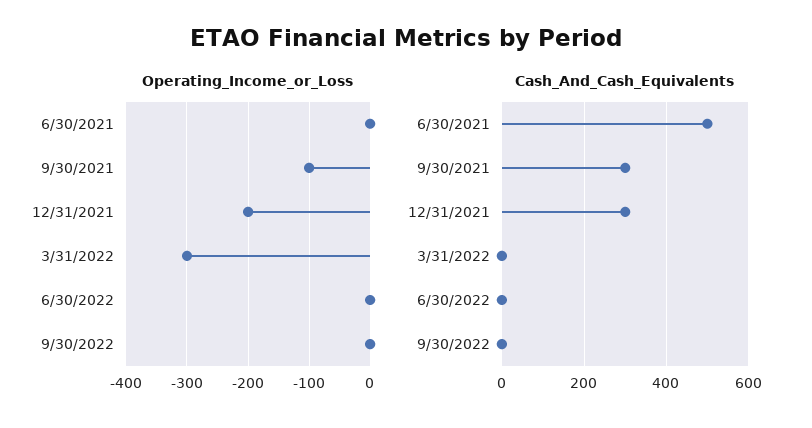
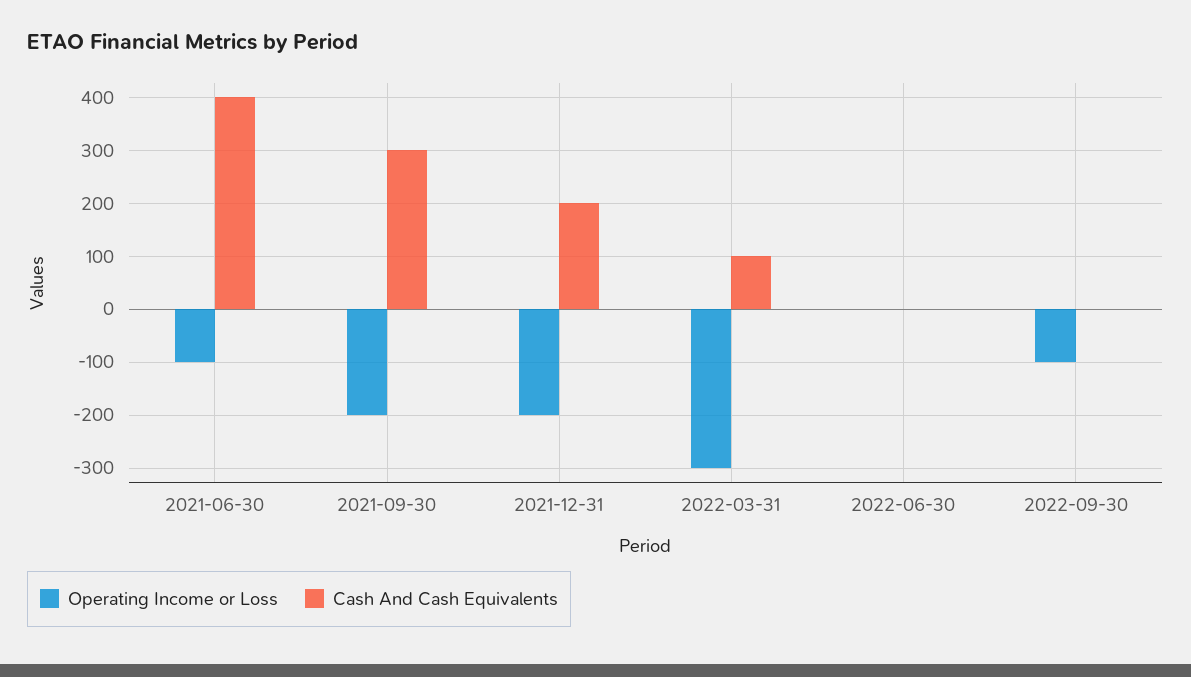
  {
    "Operating_Income_or_Loss": {
-     "6/30/2021": 0,
+     "6/30/2021": -100,
-     "9/30/2021": -100,
+     "9/30/2021": -200,
      "12/31/2021": -200,
      "3/31/2022": -300,
      "6/30/2022": 0,
-     "9/30/2022": 0
+     "9/30/2022": -100
    },
    "Cash_And_Cash_Equivalents": {
-     "6/30/2021": 500,
+     "6/30/2021": 400,
      "9/30/2021": 300,
-     "12/31/2021": 300,
+     "12/31/2021": 200,
-     "3/31/2022": 0,
+     "3/31/2022": 100,
      "6/30/2022": 0,
      "9/30/2022": 0
    }
  }

